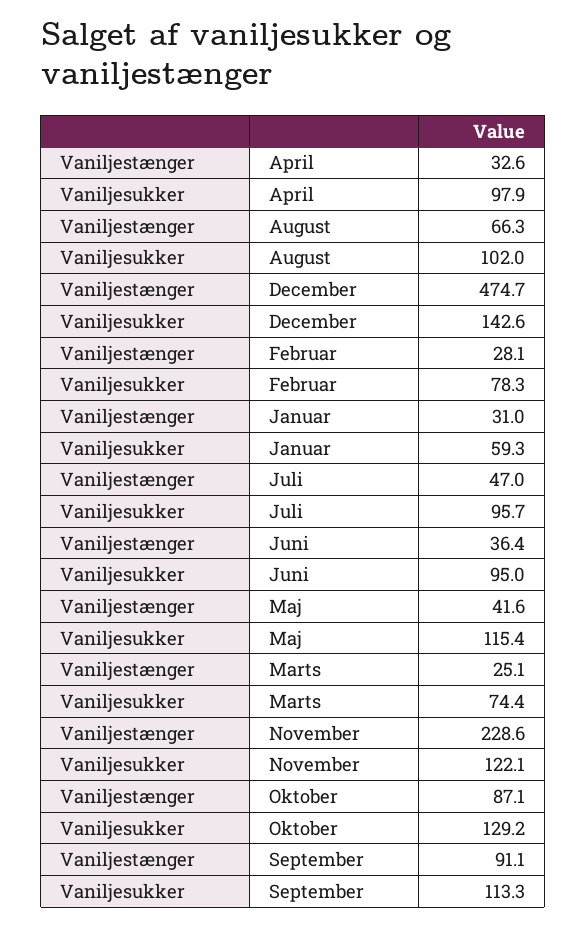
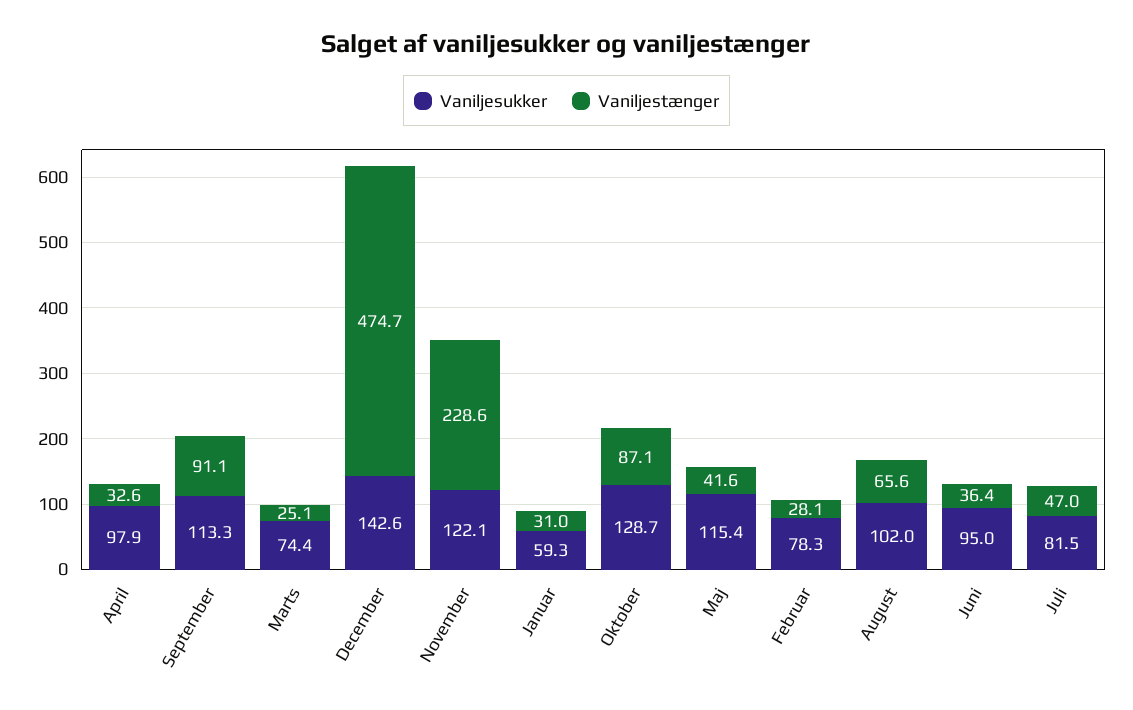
  {
    "Vaniljestænger": {
      "April": 32.6,
-     "August": 66.3,
+     "August": 65.6,
      "December": 474.7,
      "Februar": 28.1,
      "Januar": 31,
      "Juli": 47,
      "Juni": 36.4,
      "Maj": 41.6,
      "Marts": 25.1,
      "November": 228.6,
      "Oktober": 87.1,
      "September": 91.1
    },
    "Vaniljesukker": {
      "April": 97.9,
      "August": 102,
      "December": 142.6,
      "Februar": 78.3,
      "Januar": 59.3,
-     "Juli": 95.7,
+     "Juli": 81.5,
      "Juni": 95,
      "Maj": 115.4,
      "Marts": 74.4,
      "November": 122.1,
-     "Oktober": 129.2,
+     "Oktober": 128.7,
      "September": 113.3
    }
  }

